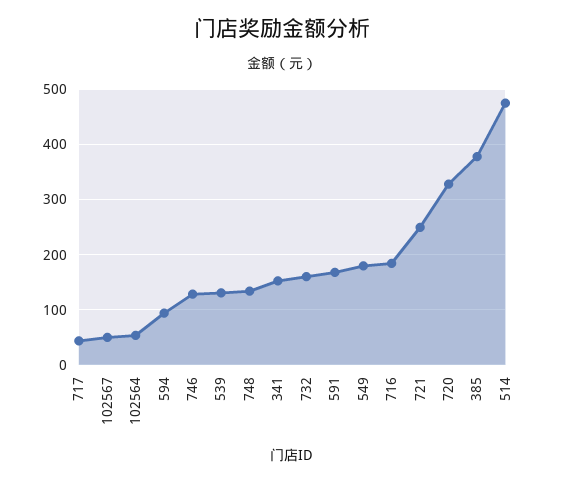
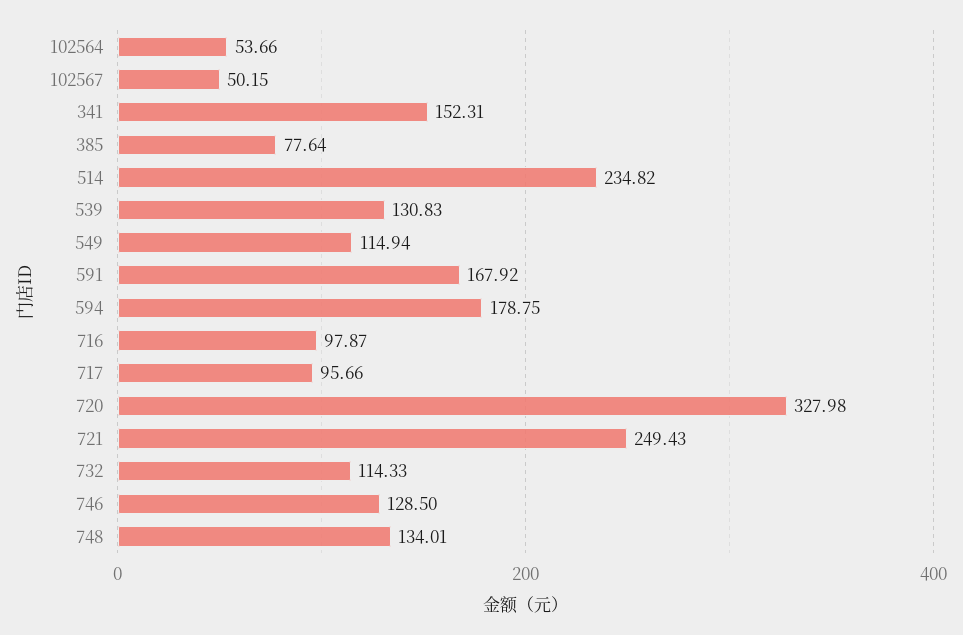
  {
-   "717": 40,
+   "717": 95.66,
    "102567": 50.15,
    "102564": 53.66,
-   "594": 100,
+   "594": 178.75,
    "746": 128.5,
    "539": 130.83,
    "748": 134.01,
    "341": 152.31,
-   "732": 160,
+   "732": 114.33,
    "591": 167.92,
-   "549": 180,
+   "549": 114.94,
-   "716": 180,
+   "716": 97.87,
    "721": 249.43,
    "720": 327.98,
-   "385": 380,
+   "385": 77.64,
-   "514": 480
+   "514": 234.82
  }

